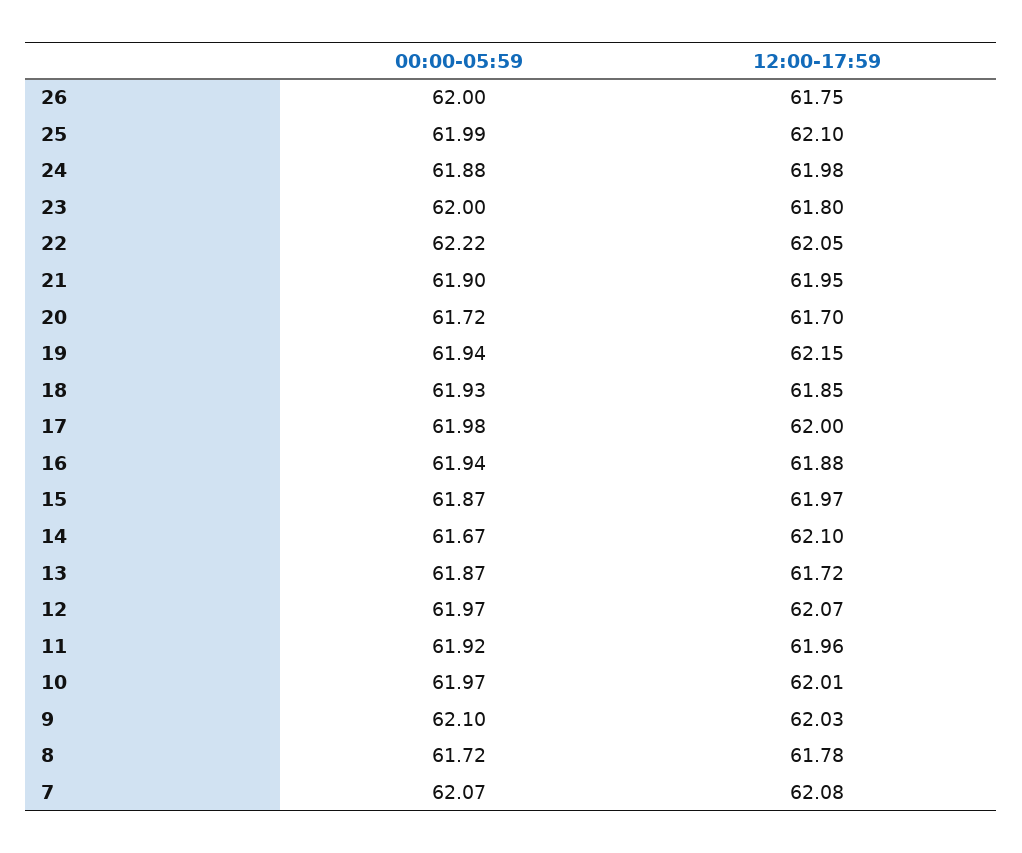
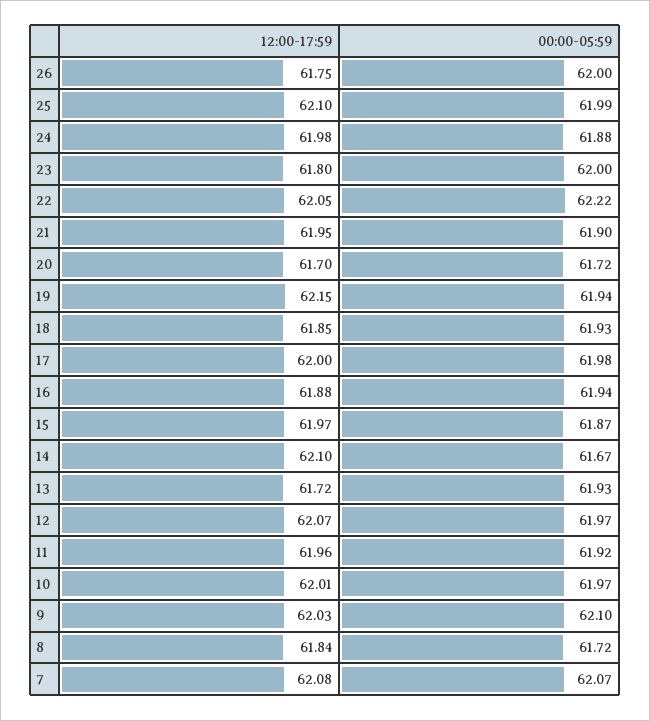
  {
    "00:00-05:59": {
      "26": 62,
      "25": 61.99,
      "24": 61.88,
      "23": 62,
      "22": 62.22,
      "21": 61.9,
      "20": 61.72,
      "19": 61.94,
      "18": 61.93,
      "17": 61.98,
      "16": 61.94,
      "15": 61.87,
      "14": 61.67,
-     "13": 61.87,
+     "13": 61.93,
      "12": 61.97,
      "11": 61.92,
      "10": 61.97,
      "9": 62.1,
      "8": 61.72,
      "7": 62.07
    },
    "12:00-17:59": {
      "26": 61.75,
      "25": 62.1,
      "24": 61.98,
      "23": 61.8,
      "22": 62.05,
      "21": 61.95,
      "20": 61.7,
      "19": 62.15,
      "18": 61.85,
      "17": 62,
      "16": 61.88,
      "15": 61.97,
      "14": 62.1,
      "13": 61.72,
      "12": 62.07,
      "11": 61.96,
      "10": 62.01,
      "9": 62.03,
-     "8": 61.78,
+     "8": 61.84,
      "7": 62.08
    }
  }

